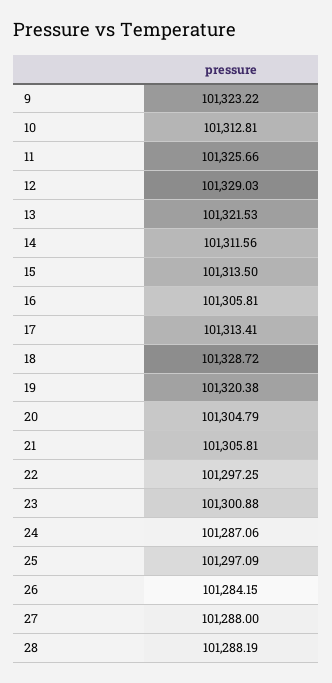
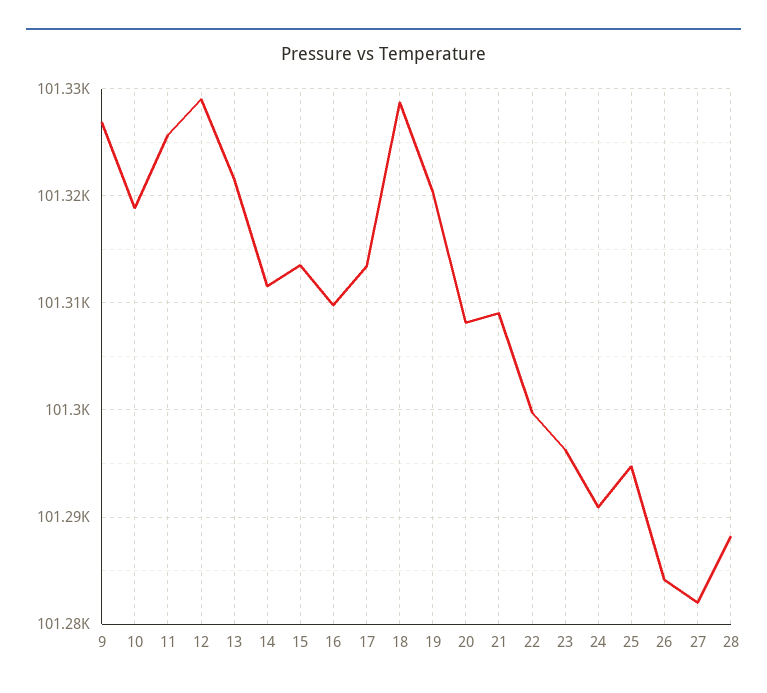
  {
-   "9": 101323.22,
+   "9": 101327,
-   "10": 101312.81,
+   "10": 101319,
    "11": 101325.66,
    "12": 101329.03,
    "13": 101321.53,
    "14": 101311.56,
    "15": 101313.5,
-   "16": 101305.81,
+   "16": 101310,
    "17": 101313.41,
    "18": 101328.72,
    "19": 101320.38,
-   "20": 101304.79,
+   "20": 101308,
-   "21": 101305.81,
+   "21": 101309,
-   "22": 101297.25,
+   "22": 101300,
-   "23": 101300.88,
+   "23": 101296,
-   "24": 101287.06,
+   "24": 101291,
-   "25": 101297.09,
+   "25": 101295,
    "26": 101284.15,
-   "27": 101288,
+   "27": 101282,
    "28": 101288.19
  }

